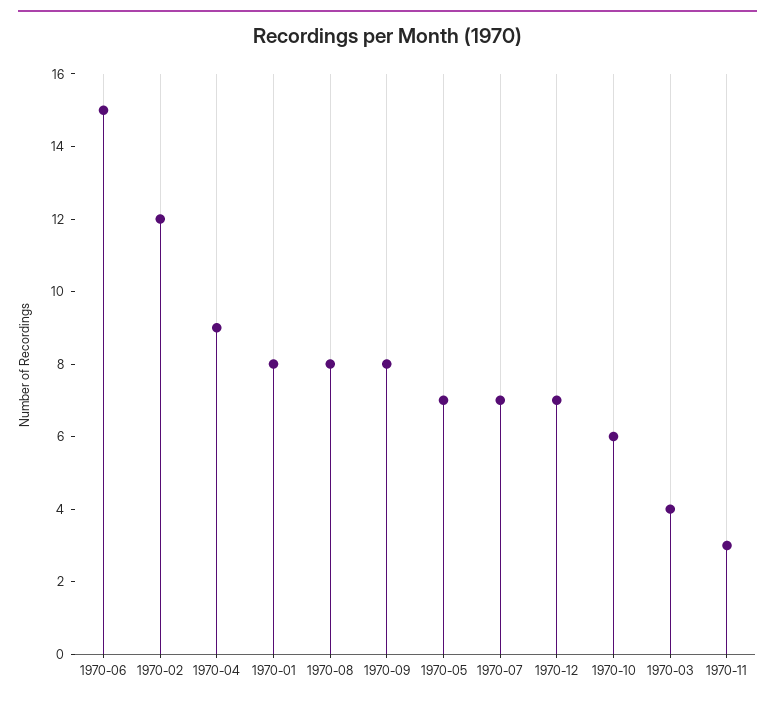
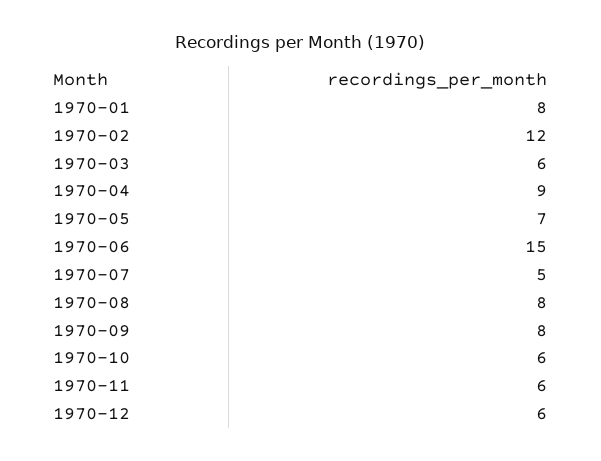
  {
    "1970-06": 15,
    "1970-02": 12,
    "1970-04": 9,
    "1970-01": 8,
    "1970-08": 8,
    "1970-09": 8,
    "1970-05": 7,
-   "1970-07": 7,
+   "1970-07": 5,
-   "1970-12": 7,
+   "1970-12": 6,
    "1970-10": 6,
-   "1970-03": 4,
+   "1970-03": 6,
-   "1970-11": 3
+   "1970-11": 6
  }

